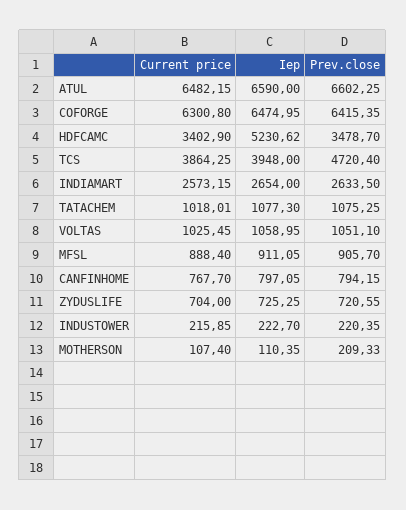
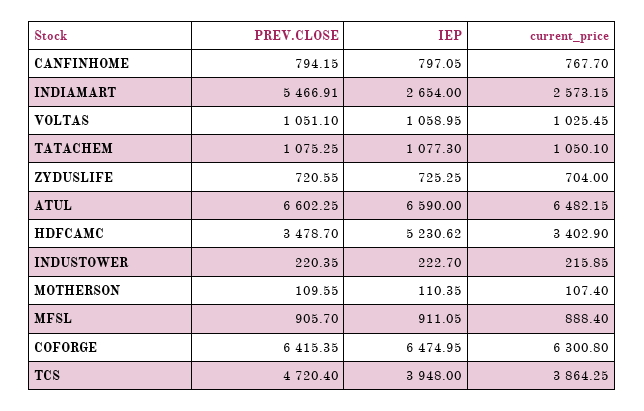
  {
    "Current price": {
      "ATUL": 6482.15,
      "COFORGE": 6300.8,
      "HDFCAMC": 3402.9,
      "TCS": 3864.25,
      "INDIAMART": 2573.15,
-     "TATACHEM": 1018.01,
+     "TATACHEM": 1050.1,
      "VOLTAS": 1025.45,
      "MFSL": 888.4,
      "CANFINHOME": 767.7,
      "ZYDUSLIFE": 704,
      "INDUSTOWER": 215.85,
      "MOTHERSON": 107.4
    },
    "Iep": {
      "ATUL": 6590,
      "COFORGE": 6474.95,
      "HDFCAMC": 5230.62,
      "TCS": 3948,
      "INDIAMART": 2654,
      "TATACHEM": 1077.3,
      "VOLTAS": 1058.95,
      "MFSL": 911.05,
      "CANFINHOME": 797.05,
      "ZYDUSLIFE": 725.25,
      "INDUSTOWER": 222.7,
      "MOTHERSON": 110.35
    },
    "Prev.close": {
      "ATUL": 6602.25,
      "COFORGE": 6415.35,
      "HDFCAMC": 3478.7,
      "TCS": 4720.4,
-     "INDIAMART": 2633.5,
+     "INDIAMART": 5466.91,
      "TATACHEM": 1075.25,
      "VOLTAS": 1051.1,
      "MFSL": 905.7,
      "CANFINHOME": 794.15,
      "ZYDUSLIFE": 720.55,
      "INDUSTOWER": 220.35,
-     "MOTHERSON": 209.33
+     "MOTHERSON": 109.55
    }
  }

